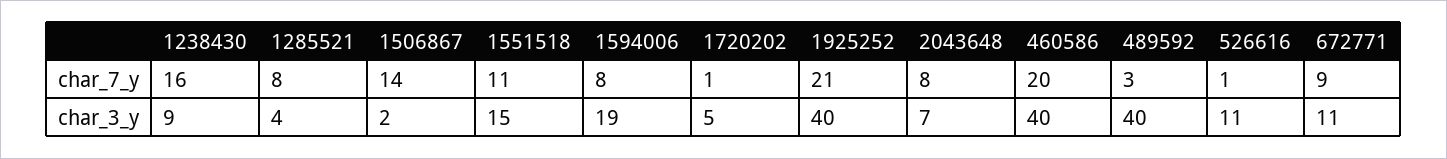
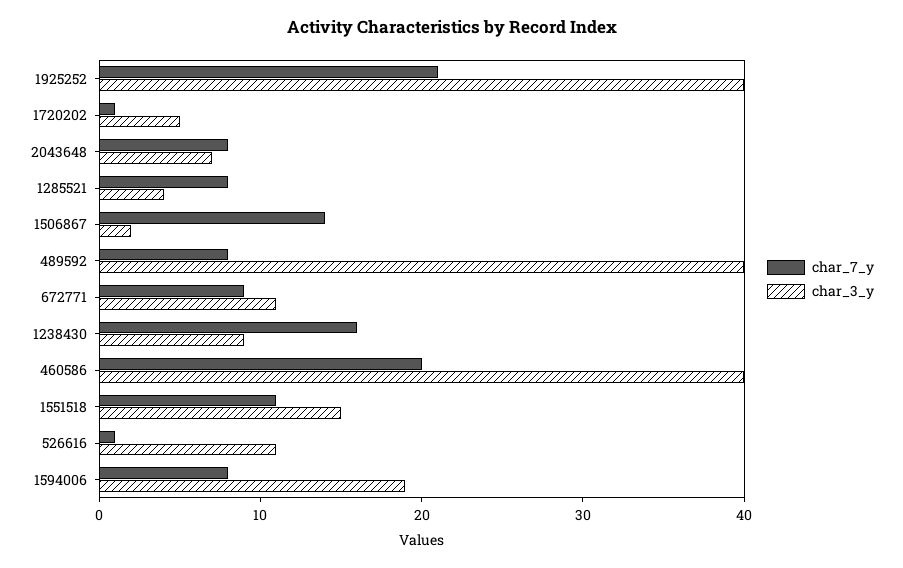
  {
    "char_7_y": {
      "1238430": 16,
      "1285521": 8,
      "1506867": 14,
      "1551518": 11,
      "1594006": 8,
      "1720202": 1,
      "1925252": 21,
      "2043648": 8,
      "460586": 20,
-     "489592": 3,
+     "489592": 8,
      "526616": 1,
      "672771": 9
    },
    "char_3_y": {
      "1238430": 9,
      "1285521": 4,
      "1506867": 2,
      "1551518": 15,
      "1594006": 19,
      "1720202": 5,
      "1925252": 40,
      "2043648": 7,
      "460586": 40,
      "489592": 40,
      "526616": 11,
      "672771": 11
    }
  }

